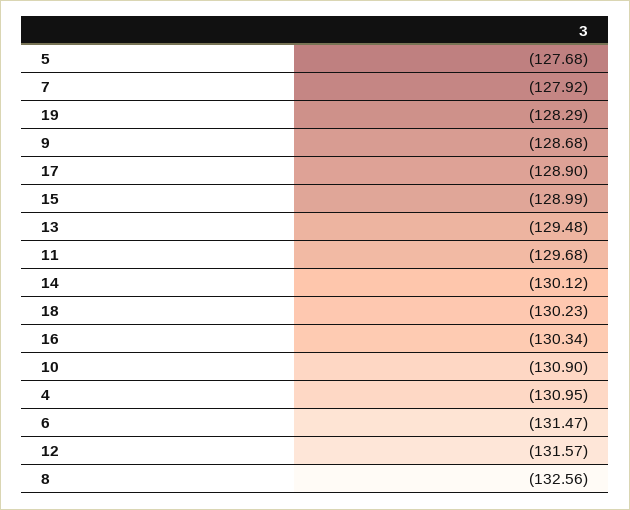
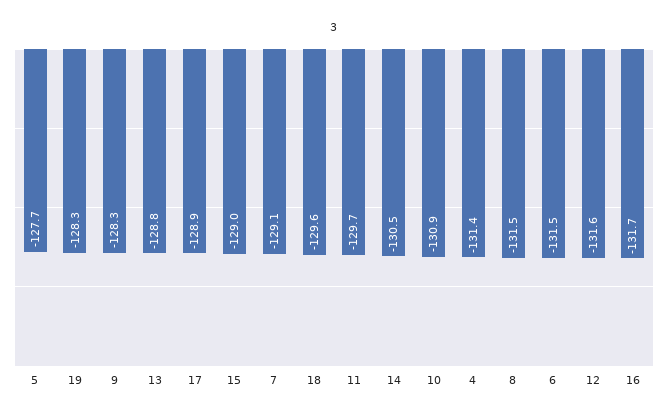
  {
    "5": -127.68,
-   "7": -127.92,
+   "7": -129.1,
    "19": -128.29,
-   "9": -128.68,
+   "9": -128.3,
    "17": -128.9,
    "15": -128.99,
-   "13": -129.48,
+   "13": -128.8,
    "11": -129.68,
-   "14": -130.12,
+   "14": -130.5,
-   "18": -130.23,
+   "18": -129.6,
-   "16": -130.34,
+   "16": -131.7,
    "10": -130.9,
-   "4": -130.95,
+   "4": -131.4,
    "6": -131.47,
    "12": -131.57,
-   "8": -132.56
+   "8": -131.5
  }

